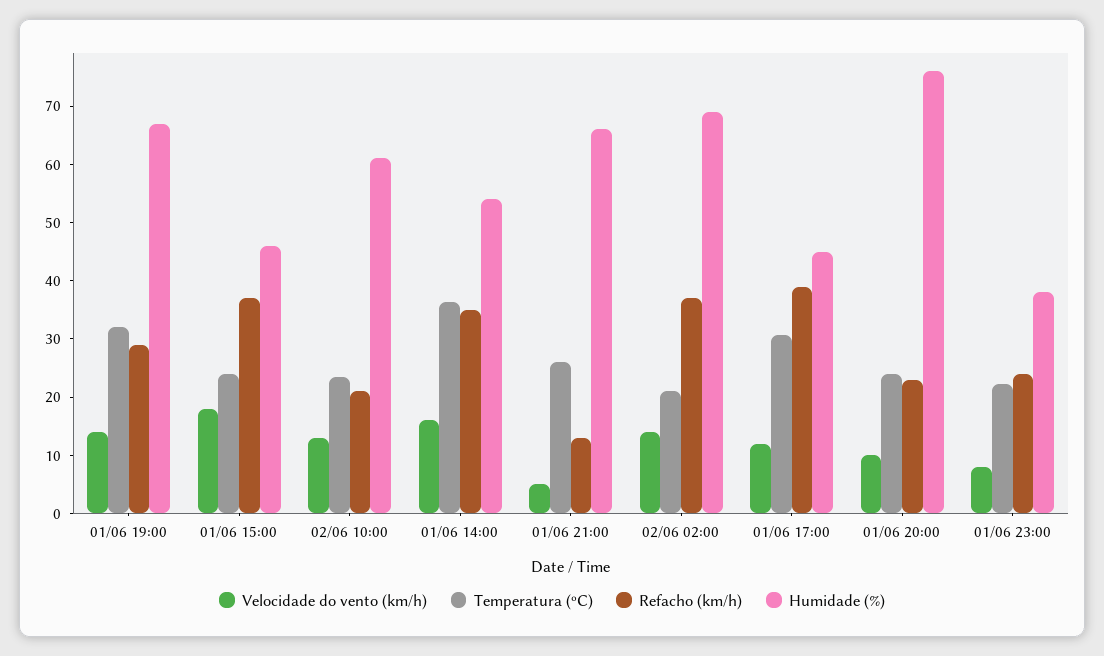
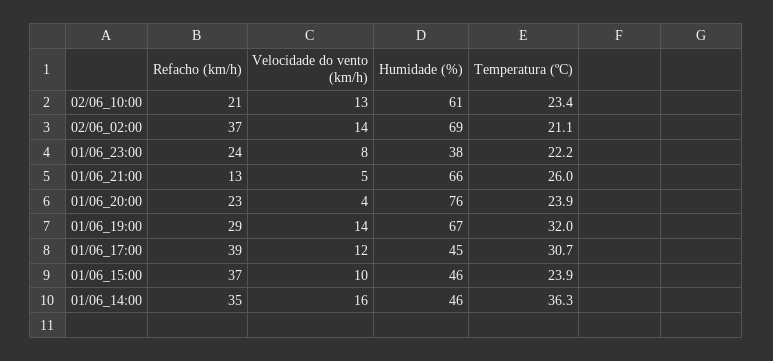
  {
    "Velocidade do vento (km/h)": {
      "01/06 19:00": 14,
-     "01/06 15:00": 18,
+     "01/06 15:00": 10,
      "02/06 10:00": 13,
      "01/06 14:00": 16,
      "01/06 21:00": 5,
      "02/06 02:00": 14,
      "01/06 17:00": 12,
-     "01/06 20:00": 10,
+     "01/06 20:00": 4,
      "01/06 23:00": 8
    },
    "Temperatura (ºC)": {
      "01/06 19:00": 32,
      "01/06 15:00": 23.9,
      "02/06 10:00": 23.4,
      "01/06 14:00": 36.3,
      "01/06 21:00": 26,
      "02/06 02:00": 21.1,
      "01/06 17:00": 30.7,
      "01/06 20:00": 23.9,
      "01/06 23:00": 22.2
    },
    "Refacho (km/h)": {
      "01/06 19:00": 29,
      "01/06 15:00": 37,
      "02/06 10:00": 21,
      "01/06 14:00": 35,
      "01/06 21:00": 13,
      "02/06 02:00": 37,
      "01/06 17:00": 39,
      "01/06 20:00": 23,
      "01/06 23:00": 24
    },
    "Humidade (%)": {
      "01/06 19:00": 67,
      "01/06 15:00": 46,
      "02/06 10:00": 61,
-     "01/06 14:00": 54,
+     "01/06 14:00": 46,
      "01/06 21:00": 66,
      "02/06 02:00": 69,
      "01/06 17:00": 45,
      "01/06 20:00": 76,
      "01/06 23:00": 38
    }
  }

